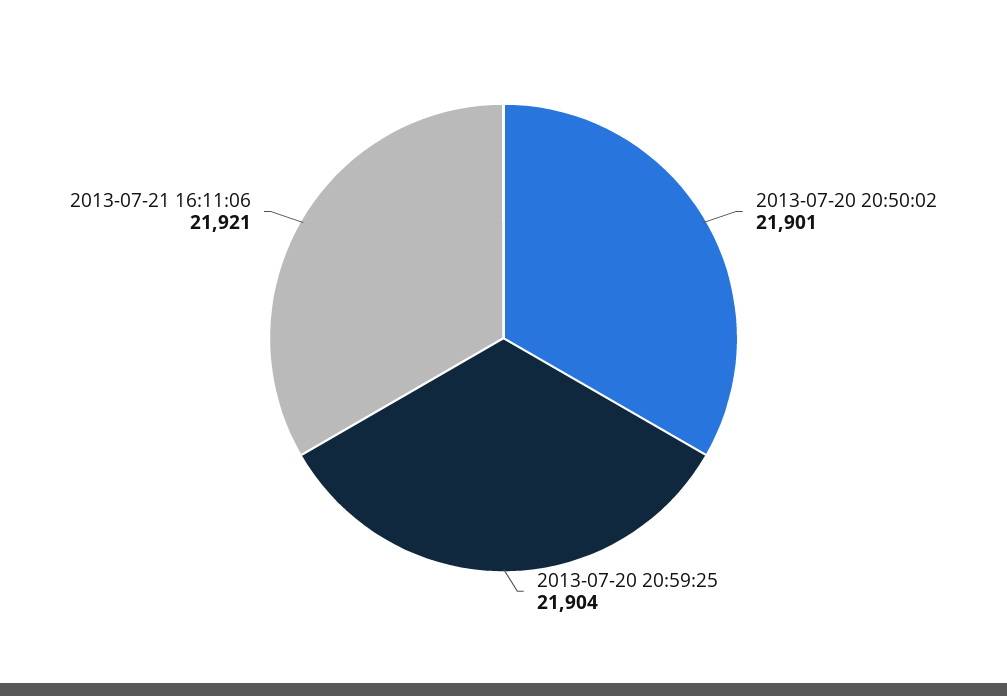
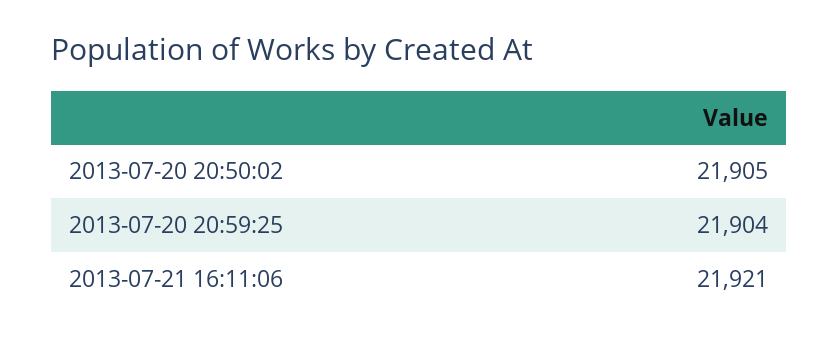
  {
-   "2013-07-20 20:50:02": 21901,
+   "2013-07-20 20:50:02": 21905,
    "2013-07-20 20:59:25": 21904,
    "2013-07-21 16:11:06": 21921
  }

